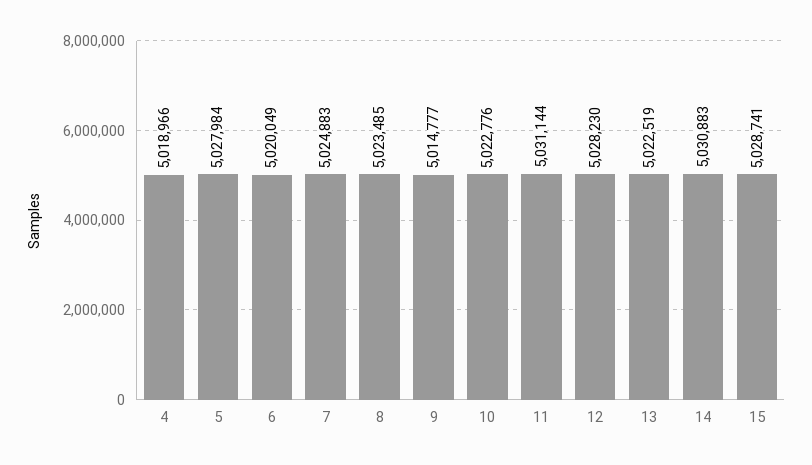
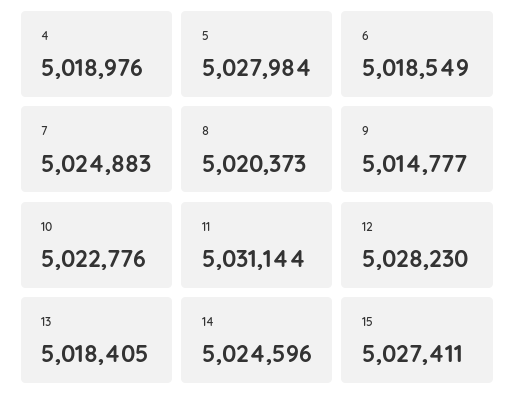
  {
-   "4": 5018966,
+   "4": 5018976,
    "5": 5027984,
-   "6": 5020049,
+   "6": 5018549,
    "7": 5024883,
-   "8": 5023485,
+   "8": 5020373,
    "9": 5014777,
    "10": 5022776,
    "11": 5031144,
    "12": 5028230,
-   "13": 5022519,
+   "13": 5018405,
-   "14": 5030883,
+   "14": 5024596,
-   "15": 5028741
+   "15": 5027411
  }

